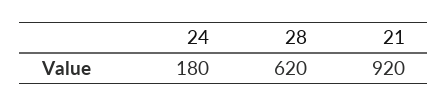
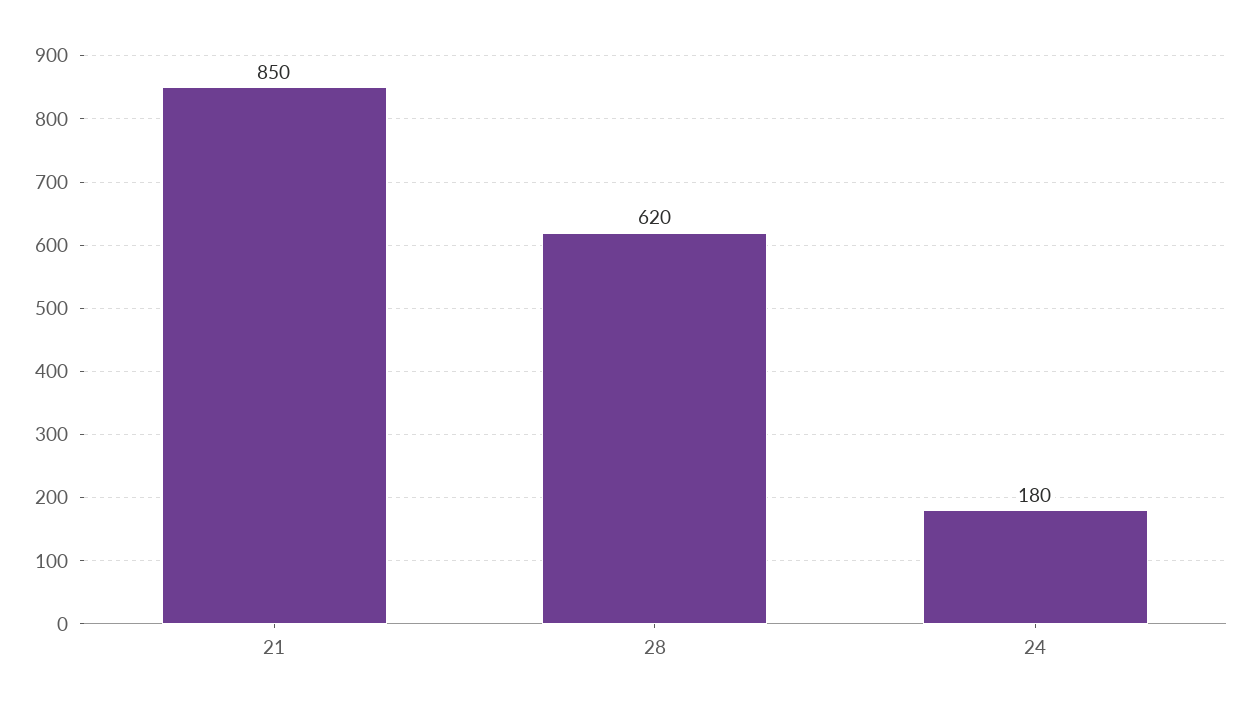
  {
    "24": 180,
    "28": 620,
-   "21": 920
+   "21": 850
  }

